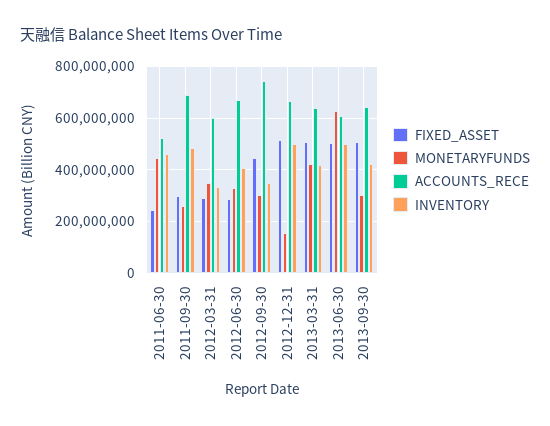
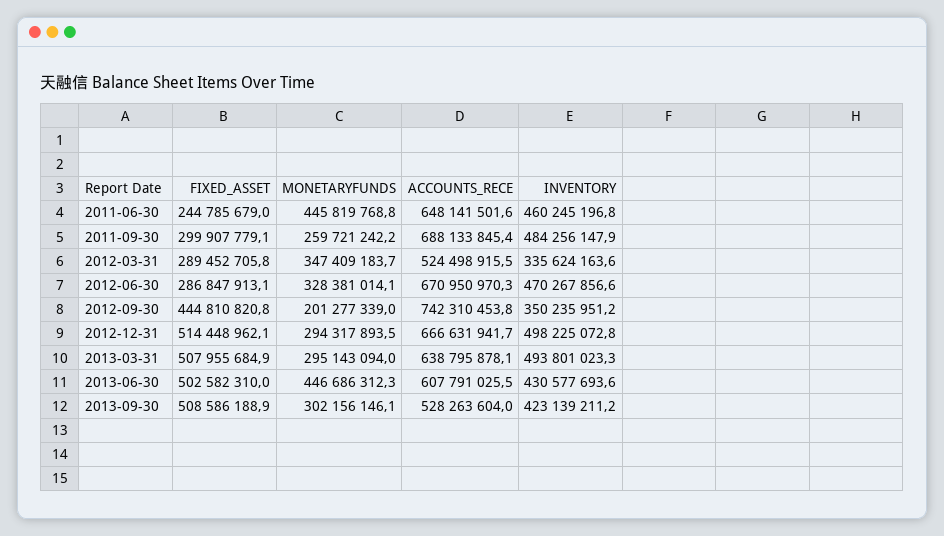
  {
    "FIXED_ASSET": {
      "2011-06-30": 244785679,
      "2011-09-30": 299907779.1,
      "2012-03-31": 289452705.8,
      "2012-06-30": 286847913.1,
      "2012-09-30": 444810820.8,
      "2012-12-31": 514448962.1,
      "2013-03-31": 507955684.9,
      "2013-06-30": 502582310,
      "2013-09-30": 508586188.9
    },
    "MONETARYFUNDS": {
      "2011-06-30": 445819768.8,
      "2011-09-30": 259721242.2,
      "2012-03-31": 347409183.7,
      "2012-06-30": 328381014.1,
-     "2012-09-30": 300000000,
+     "2012-09-30": 201277339,
-     "2012-12-31": 150000000,
+     "2012-12-31": 294317893.5,
-     "2013-03-31": 425000000,
+     "2013-03-31": 295143094,
-     "2013-06-30": 625000000,
+     "2013-06-30": 446686312.3,
      "2013-09-30": 302156146.1
    },
    "ACCOUNTS_RECE": {
-     "2011-06-30": 525000000,
+     "2011-06-30": 648141501.6,
      "2011-09-30": 688133845.4,
-     "2012-03-31": 600000000,
+     "2012-03-31": 524498915.5,
      "2012-06-30": 670950970.3,
      "2012-09-30": 742310453.8,
      "2012-12-31": 666631941.7,
      "2013-03-31": 638795878.1,
      "2013-06-30": 607791025.5,
-     "2013-09-30": 650000000
+     "2013-09-30": 528263604
    },
    "INVENTORY": {
      "2011-06-30": 460245196.8,
      "2011-09-30": 484256147.9,
      "2012-03-31": 335624163.6,
-     "2012-06-30": 400000000,
+     "2012-06-30": 470267856.6,
      "2012-09-30": 350235951.2,
      "2012-12-31": 498225072.8,
-     "2013-03-31": 425000000,
+     "2013-03-31": 493801023.3,
-     "2013-06-30": 500000000,
+     "2013-06-30": 430577693.6,
      "2013-09-30": 423139211.2
    }
  }

